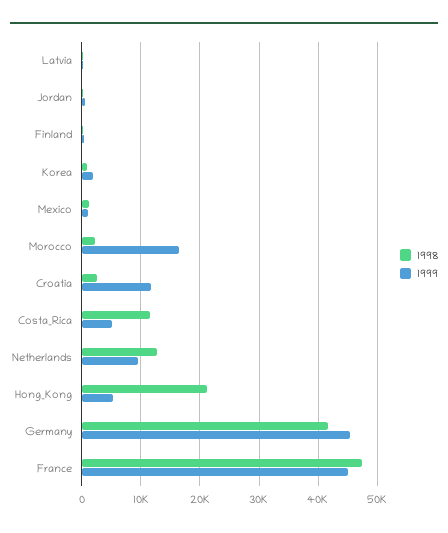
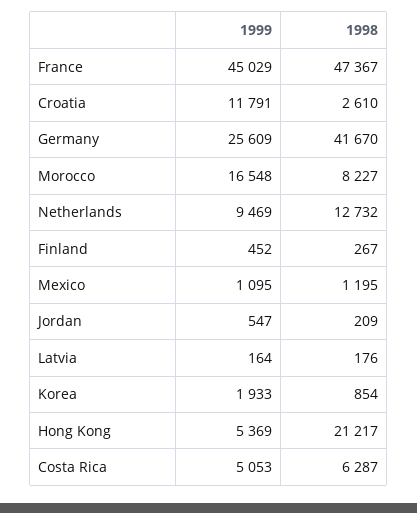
  {
    "1998": {
      "Latvia": 176,
      "Jordan": 209,
      "Finland": 267,
      "Korea": 854,
      "Mexico": 1195,
-     "Morocco": 2000,
+     "Morocco": 8227,
      "Croatia": 2610,
-     "Costa_Rica": 12000,
+     "Costa_Rica": 6287,
      "Netherlands": 12732,
      "Hong_Kong": 21217,
      "Germany": 41670,
      "France": 47367
    },
    "1999": {
      "Latvia": 164,
      "Jordan": 547,
      "Finland": 452,
      "Korea": 1933,
      "Mexico": 1095,
      "Morocco": 16548,
      "Croatia": 11791,
      "Costa_Rica": 5053,
      "Netherlands": 9469,
      "Hong_Kong": 5369,
-     "Germany": 46000,
+     "Germany": 25609,
      "France": 45029
    }
  }

